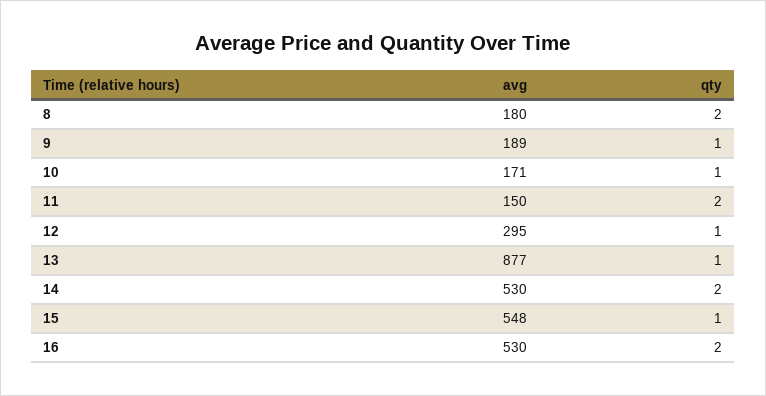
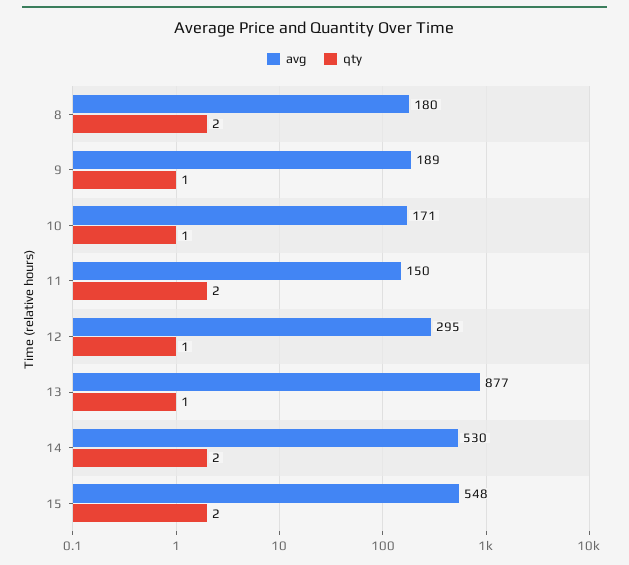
  {
    "avg": {
      "8": 180,
      "9": 189,
      "10": 171,
      "11": 150,
      "12": 295,
      "13": 877,
      "14": 530,
-     "15": 548,
+     "15": 548
-     "16": 530
    },
    "qty": {
      "8": 2,
      "9": 1,
      "10": 1,
      "11": 2,
      "12": 1,
      "13": 1,
      "14": 2,
-     "15": 1,
+     "15": 2
-     "16": 2
    }
  }

